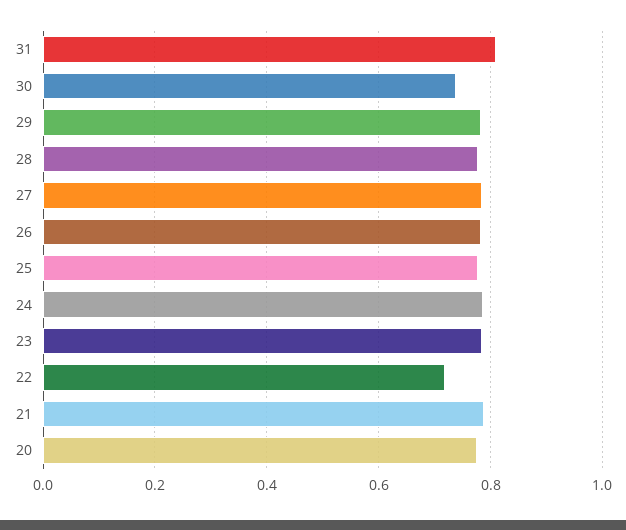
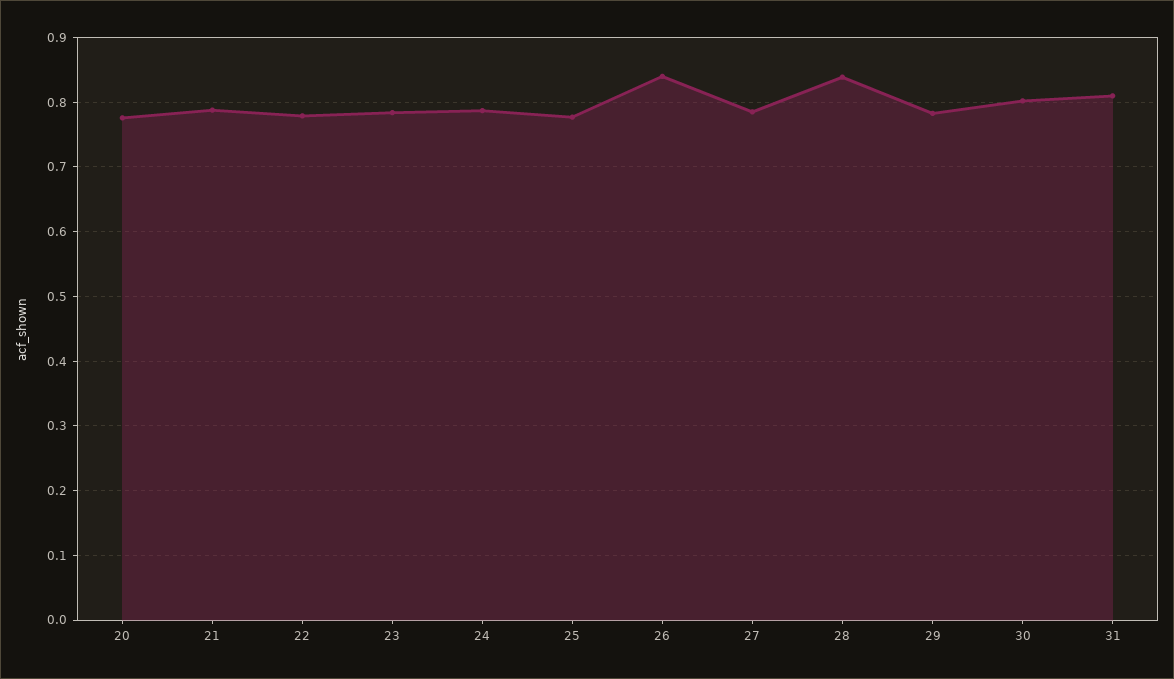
  {
    "31": 0.81,
-   "30": 0.74,
+   "30": 0.8,
    "29": 0.78,
-   "28": 0.78,
+   "28": 0.84,
    "27": 0.79,
-   "26": 0.78,
+   "26": 0.84,
    "25": 0.78,
    "24": 0.79,
    "23": 0.78,
-   "22": 0.72,
+   "22": 0.78,
    "21": 0.79,
    "20": 0.78
  }

